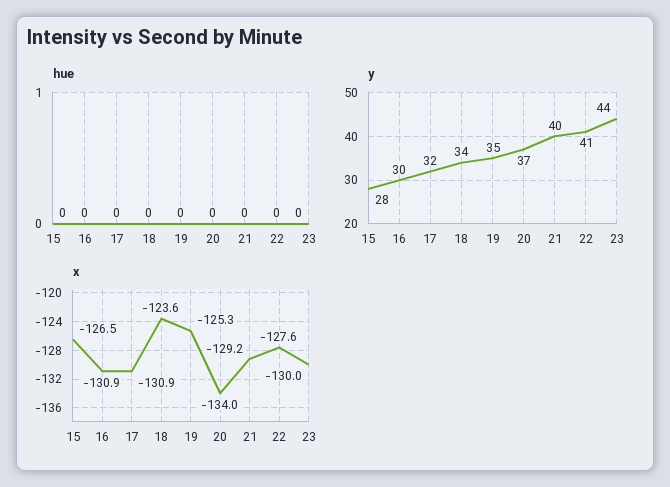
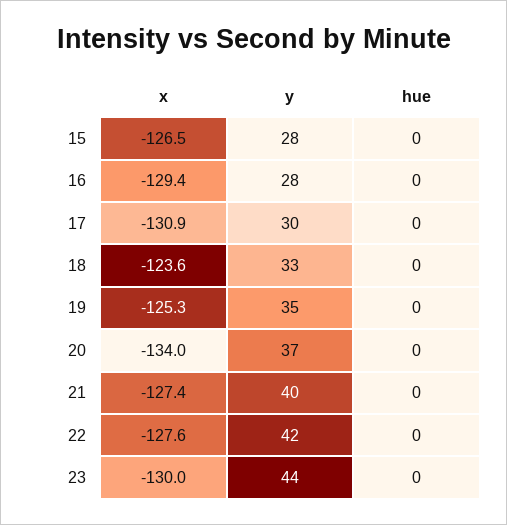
  {
    "hue": {
      "15": 0,
      "16": 0,
      "17": 0,
      "18": 0,
      "19": 0,
      "20": 0,
      "21": 0,
      "22": 0,
      "23": 0
    },
    "y": {
      "15": 28,
-     "16": 30,
+     "16": 28,
-     "17": 32,
+     "17": 30,
-     "18": 34,
+     "18": 33,
      "19": 35,
      "20": 37,
      "21": 40,
-     "22": 41,
+     "22": 42,
      "23": 44
    },
    "x": {
      "15": -126.5,
-     "16": -130.9,
+     "16": -129.4,
      "17": -130.9,
      "18": -123.6,
      "19": -125.3,
      "20": -134,
-     "21": -129.2,
+     "21": -127.4,
      "22": -127.6,
      "23": -130
    }
  }

